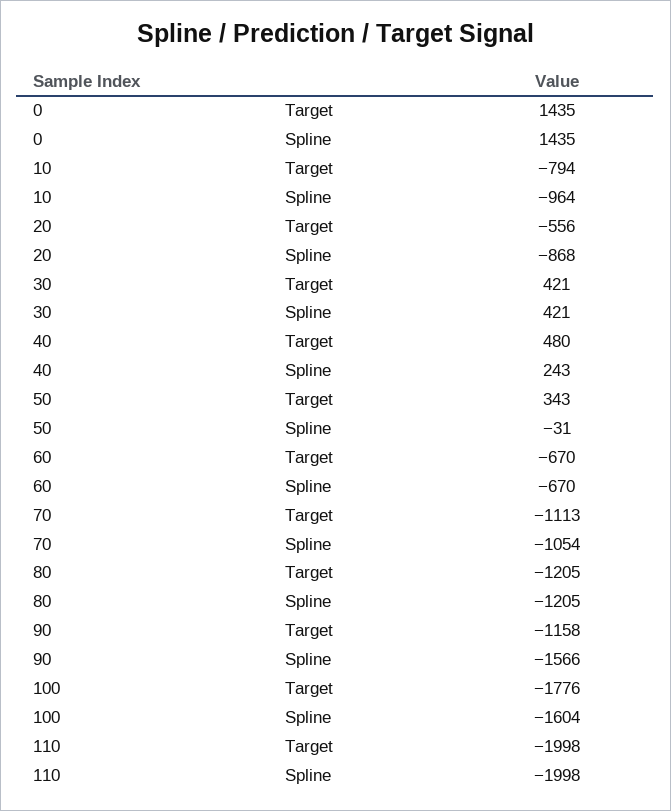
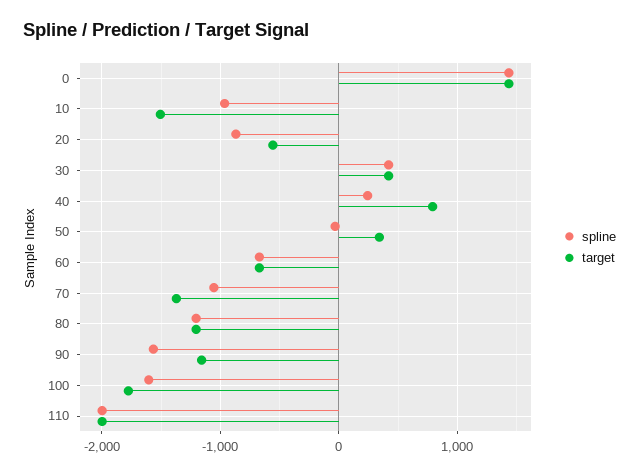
  {
    "Target": {
      "0": 1435,
-     "10": -794,
+     "10": -1500,
      "20": -556,
      "30": 421,
-     "40": 480,
+     "40": 800,
      "50": 343,
      "60": -670,
-     "70": -1113,
+     "70": -1400,
      "80": -1205,
      "90": -1158,
      "100": -1776,
      "110": -1998
    },
    "Spline": {
      "0": 1435,
      "10": -964,
      "20": -868,
      "30": 421,
      "40": 243,
      "50": -31,
      "60": -670,
      "70": -1054,
      "80": -1205,
      "90": -1566,
      "100": -1604,
      "110": -1998
    }
  }

